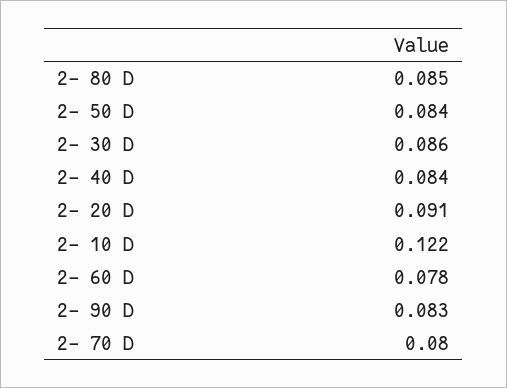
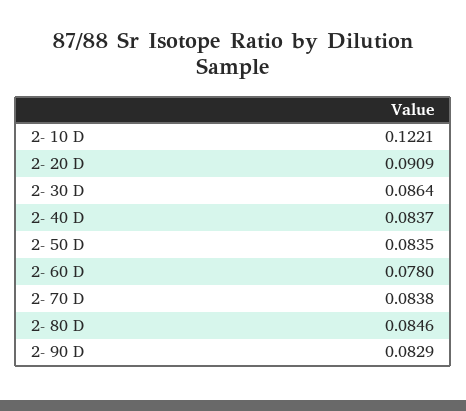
  {
    "2- 80 D": 0.0846,
    "2- 50 D": 0.0835,
    "2- 30 D": 0.0864,
    "2- 40 D": 0.0837,
    "2- 20 D": 0.0909,
    "2- 10 D": 0.1221,
    "2- 60 D": 0.078,
    "2- 90 D": 0.0829,
-   "2- 70 D": 0.08
+   "2- 70 D": 0.0838
  }

